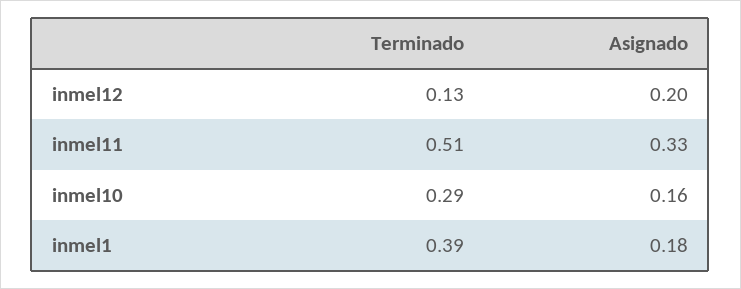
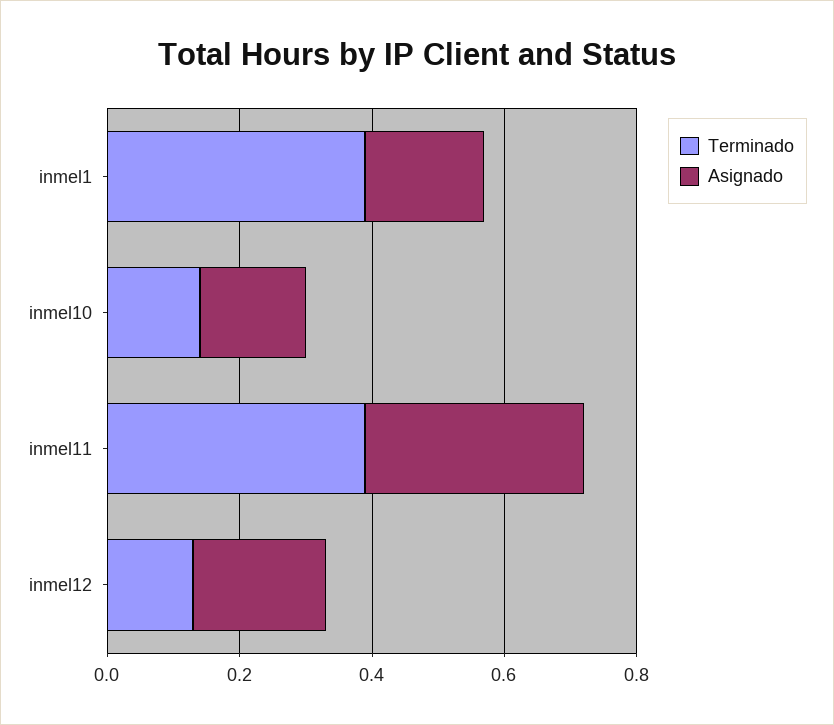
  {
    "Terminado": {
      "inmel12": 0.13,
-     "inmel11": 0.51,
+     "inmel11": 0.4,
-     "inmel10": 0.29,
+     "inmel10": 0.15,
      "inmel1": 0.39
    },
    "Asignado": {
      "inmel12": 0.2,
      "inmel11": 0.33,
      "inmel10": 0.16,
      "inmel1": 0.18
    }
  }

